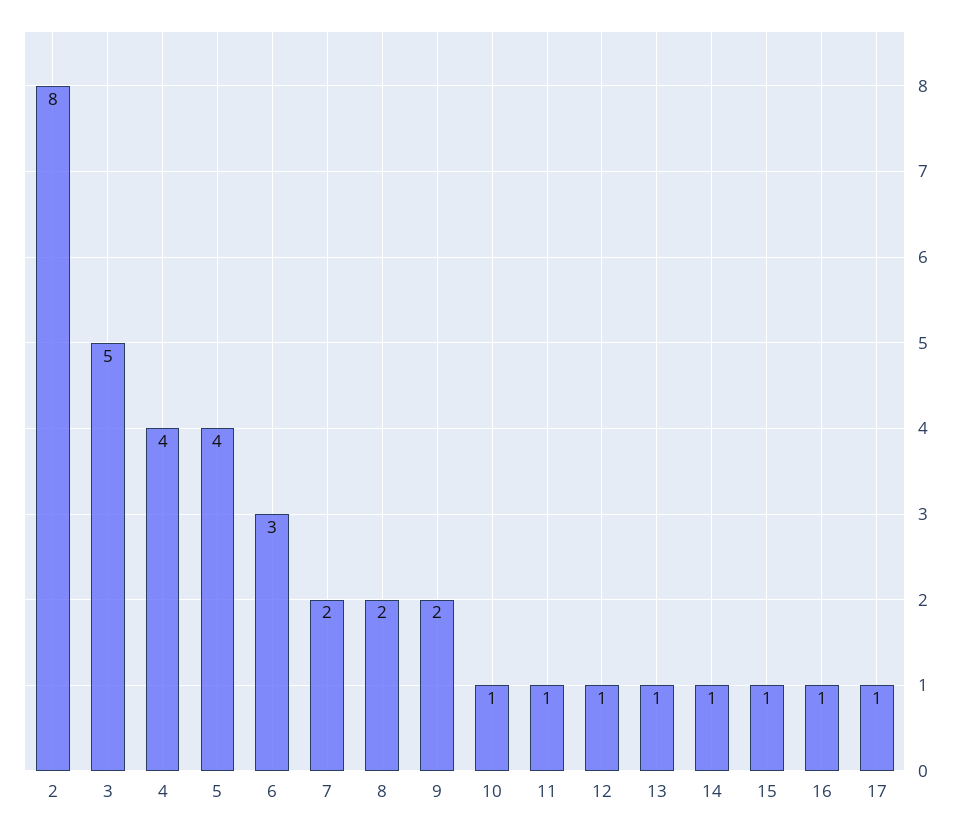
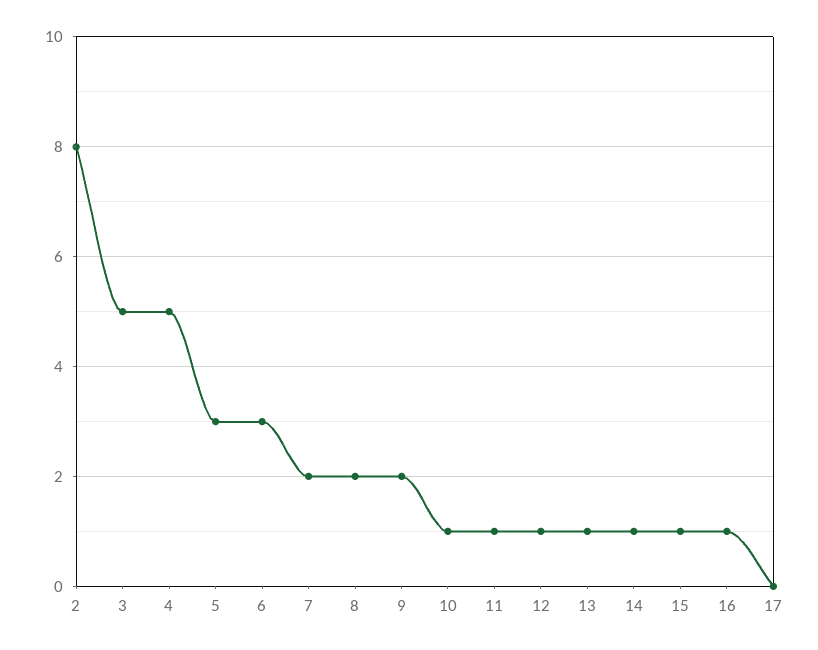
  {
    "2": 8,
    "3": 5,
-   "4": 4,
+   "4": 5,
-   "5": 4,
+   "5": 3,
    "6": 3,
    "7": 2,
    "8": 2,
    "9": 2,
    "10": 1,
    "11": 1,
    "12": 1,
    "13": 1,
    "14": 1,
    "15": 1,
    "16": 1,
-   "17": 1
+   "17": 0
  }

